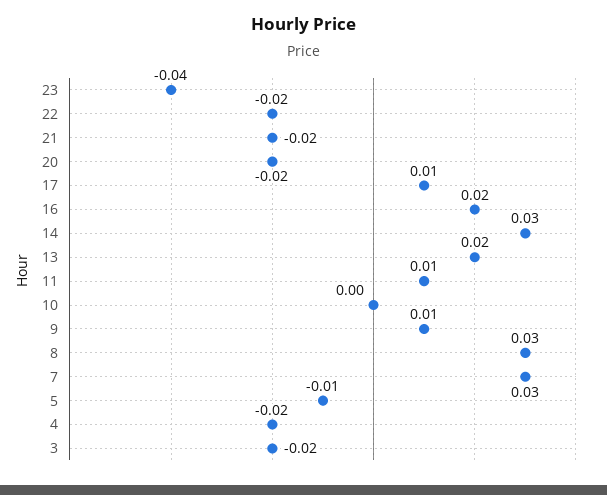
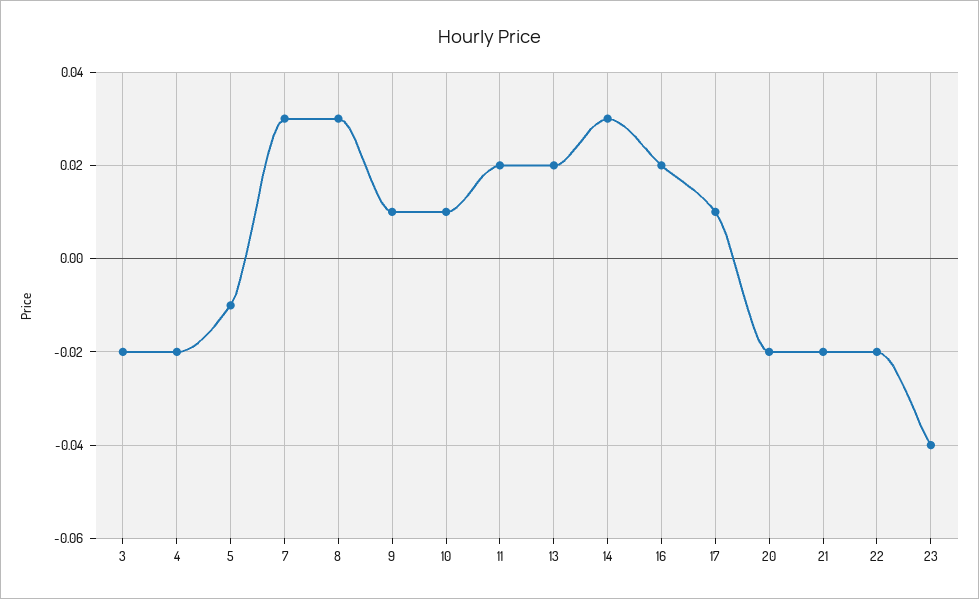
  {
    "23": -0.04,
    "22": -0.02,
    "21": -0.02,
    "20": -0.02,
    "17": 0.01,
    "16": 0.02,
    "14": 0.03,
    "13": 0.02,
-   "11": 0.01,
+   "11": 0.02,
-   "10": 0,
+   "10": 0.01,
    "9": 0.01,
    "8": 0.03,
    "7": 0.03,
    "5": -0.01,
    "4": -0.02,
    "3": -0.02
  }

